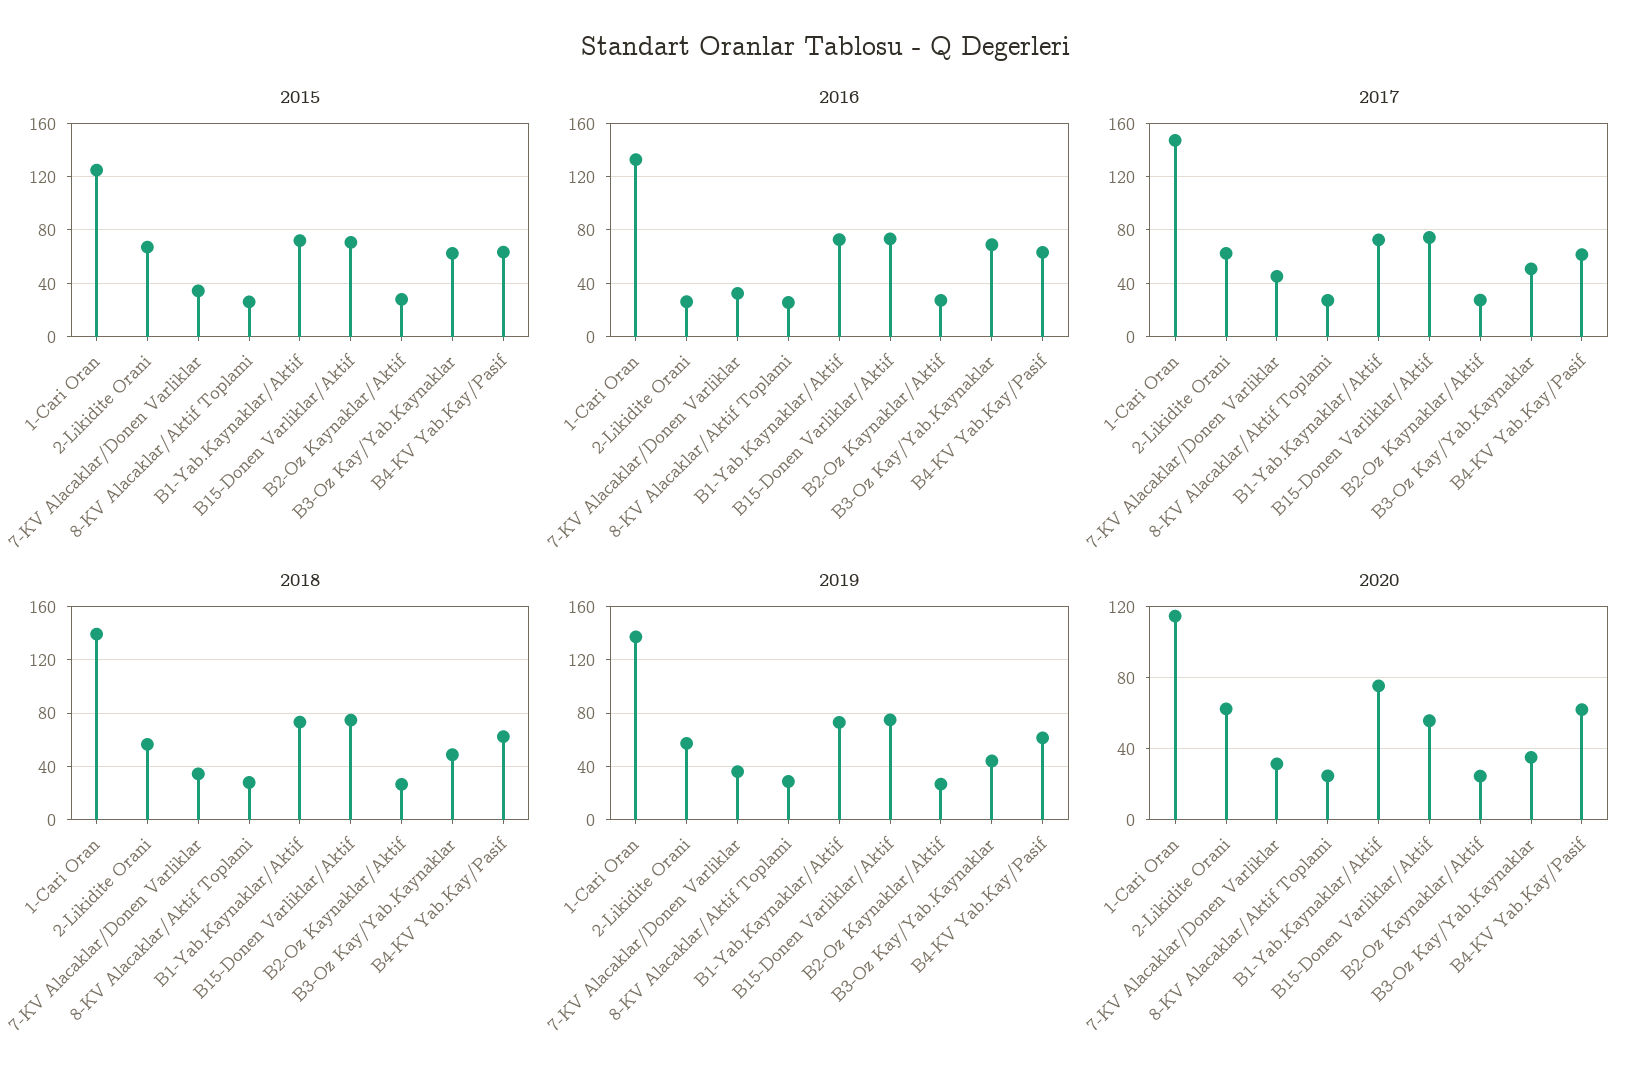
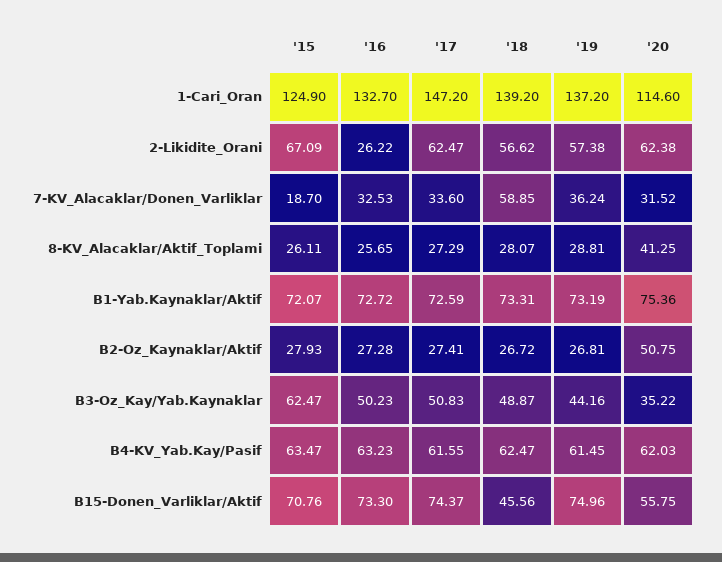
  {
    "2015": {
      "1-Cari Oran": 124.9,
      "2-Likidite Orani": 67.09,
-     "7-KV Alacaklar/Donen Varliklar": 35,
+     "7-KV Alacaklar/Donen Varliklar": 18.7,
      "8-KV Alacaklar/Aktif Toplami": 26.11,
      "B1-Yab.Kaynaklar/Aktif": 72.07,
      "B15-Donen Varliklar/Aktif": 70.76,
      "B2-Oz Kaynaklar/Aktif": 27.93,
      "B3-Oz Kay/Yab.Kaynaklar": 62.47,
      "B4-KV Yab.Kay/Pasif": 63.47
    },
    "2016": {
      "1-Cari Oran": 132.7,
      "2-Likidite Orani": 26.22,
      "7-KV Alacaklar/Donen Varliklar": 32.53,
      "8-KV Alacaklar/Aktif Toplami": 25.65,
      "B1-Yab.Kaynaklar/Aktif": 72.72,
      "B15-Donen Varliklar/Aktif": 73.3,
      "B2-Oz Kaynaklar/Aktif": 27.28,
-     "B3-Oz Kay/Yab.Kaynaklar": 70,
+     "B3-Oz Kay/Yab.Kaynaklar": 50.23,
      "B4-KV Yab.Kay/Pasif": 63.23
    },
    "2017": {
      "1-Cari Oran": 147.2,
      "2-Likidite Orani": 62.47,
-     "7-KV Alacaklar/Donen Varliklar": 45,
+     "7-KV Alacaklar/Donen Varliklar": 33.6,
      "8-KV Alacaklar/Aktif Toplami": 27.29,
      "B1-Yab.Kaynaklar/Aktif": 72.59,
      "B15-Donen Varliklar/Aktif": 74.37,
      "B2-Oz Kaynaklar/Aktif": 27.41,
      "B3-Oz Kay/Yab.Kaynaklar": 50.83,
      "B4-KV Yab.Kay/Pasif": 61.55
    },
    "2018": {
      "1-Cari Oran": 139.2,
      "2-Likidite Orani": 56.62,
-     "7-KV Alacaklar/Donen Varliklar": 35,
+     "7-KV Alacaklar/Donen Varliklar": 58.85,
      "8-KV Alacaklar/Aktif Toplami": 28.07,
      "B1-Yab.Kaynaklar/Aktif": 73.31,
-     "B15-Donen Varliklar/Aktif": 75,
+     "B15-Donen Varliklar/Aktif": 45.56,
      "B2-Oz Kaynaklar/Aktif": 26.72,
      "B3-Oz Kay/Yab.Kaynaklar": 48.87,
      "B4-KV Yab.Kay/Pasif": 62.47
    },
    "2019": {
      "1-Cari Oran": 137.2,
      "2-Likidite Orani": 57.38,
      "7-KV Alacaklar/Donen Varliklar": 36.24,
      "8-KV Alacaklar/Aktif Toplami": 28.81,
      "B1-Yab.Kaynaklar/Aktif": 73.19,
      "B15-Donen Varliklar/Aktif": 74.96,
      "B2-Oz Kaynaklar/Aktif": 26.81,
      "B3-Oz Kay/Yab.Kaynaklar": 44.16,
      "B4-KV Yab.Kay/Pasif": 61.45
    },
    "2020": {
      "1-Cari Oran": 114.6,
      "2-Likidite Orani": 62.38,
      "7-KV Alacaklar/Donen Varliklar": 31.52,
-     "8-KV Alacaklar/Aktif Toplami": 25,
+     "8-KV Alacaklar/Aktif Toplami": 41.25,
      "B1-Yab.Kaynaklar/Aktif": 75.36,
      "B15-Donen Varliklar/Aktif": 55.75,
-     "B2-Oz Kaynaklar/Aktif": 25,
+     "B2-Oz Kaynaklar/Aktif": 50.75,
      "B3-Oz Kay/Yab.Kaynaklar": 35.22,
      "B4-KV Yab.Kay/Pasif": 62.03
    }
  }

